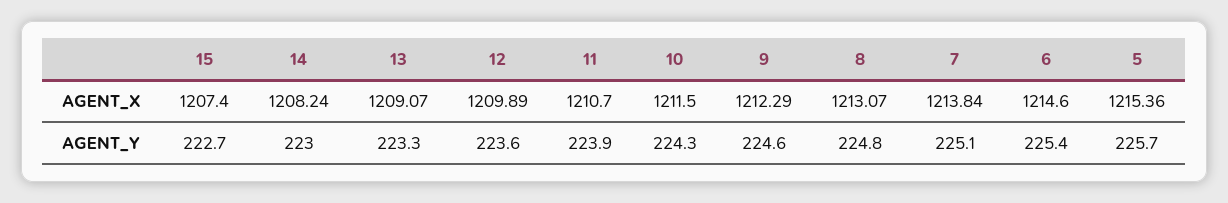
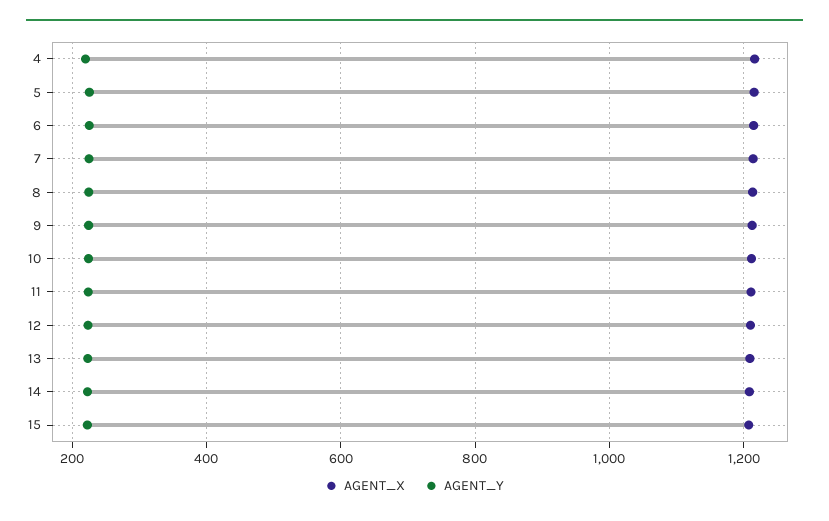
  {
    "AGENT_X": {
      "15": 1207.4,
      "14": 1208.24,
      "13": 1209.07,
      "12": 1209.89,
      "11": 1210.7,
      "10": 1211.5,
      "9": 1212.29,
      "8": 1213.07,
      "7": 1213.84,
      "6": 1214.6,
-     "5": 1215.36
+     "5": 1215.36,
+     "4": 1220
    },
    "AGENT_Y": {
      "15": 222.7,
      "14": 223,
      "13": 223.3,
      "12": 223.6,
      "11": 223.9,
      "10": 224.3,
      "9": 224.6,
      "8": 224.8,
      "7": 225.1,
      "6": 225.4,
-     "5": 225.7
+     "5": 225.7,
+     "4": 220
    }
  }

